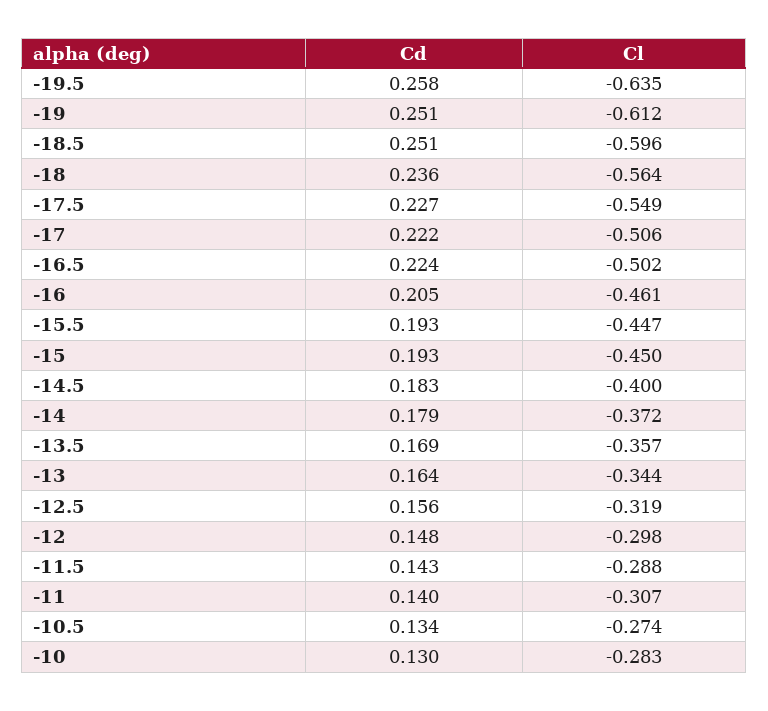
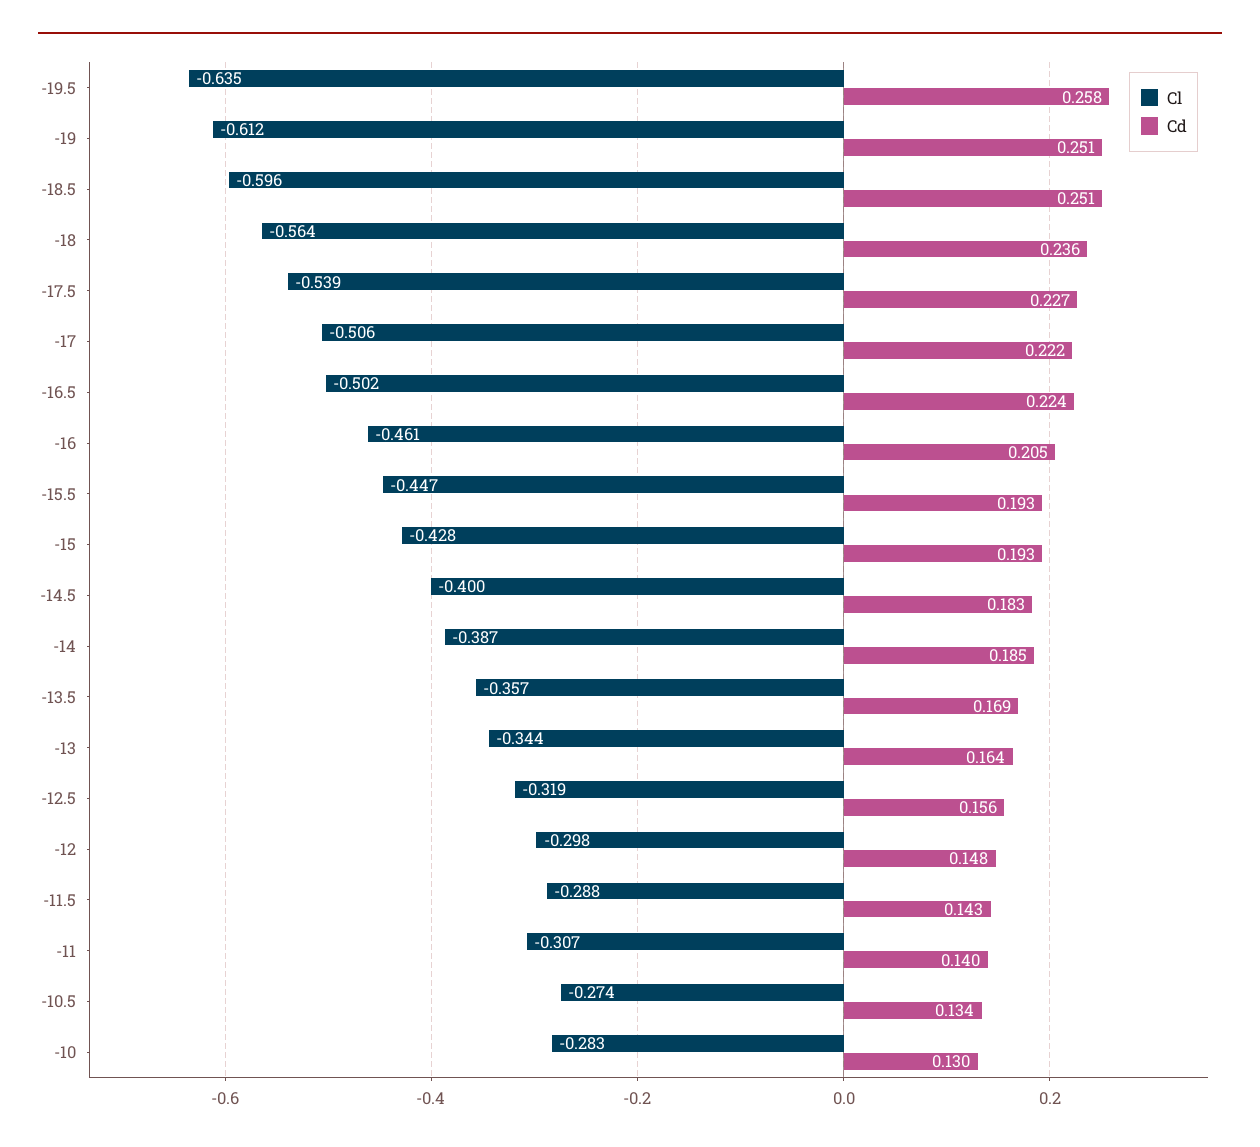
  {
    "Cd": {
      "-19.5": 0.258,
      "-19": 0.251,
      "-18.5": 0.251,
      "-18": 0.236,
      "-17.5": 0.227,
      "-17": 0.222,
      "-16.5": 0.224,
      "-16": 0.205,
      "-15.5": 0.193,
      "-15": 0.193,
      "-14.5": 0.183,
-     "-14": 0.179,
+     "-14": 0.185,
      "-13.5": 0.169,
      "-13": 0.164,
      "-12.5": 0.156,
      "-12": 0.148,
      "-11.5": 0.143,
      "-11": 0.14,
      "-10.5": 0.134,
      "-10": 0.13
    },
    "Cl": {
      "-19.5": -0.635,
      "-19": -0.612,
      "-18.5": -0.596,
      "-18": -0.564,
-     "-17.5": -0.549,
+     "-17.5": -0.539,
      "-17": -0.506,
      "-16.5": -0.502,
      "-16": -0.461,
      "-15.5": -0.447,
-     "-15": -0.45,
+     "-15": -0.428,
      "-14.5": -0.4,
-     "-14": -0.372,
+     "-14": -0.387,
      "-13.5": -0.357,
      "-13": -0.344,
      "-12.5": -0.319,
      "-12": -0.298,
      "-11.5": -0.288,
      "-11": -0.307,
      "-10.5": -0.274,
      "-10": -0.283
    }
  }

